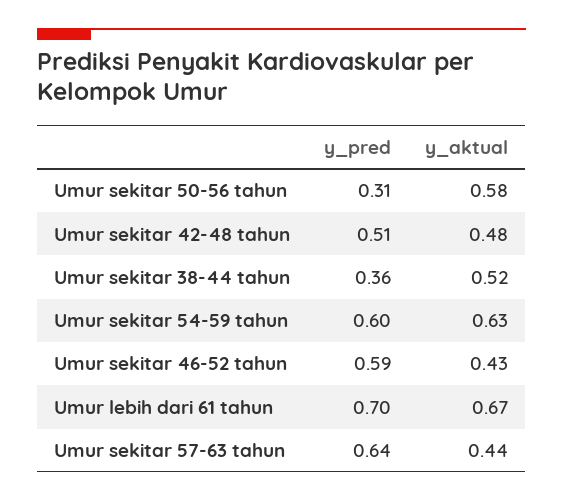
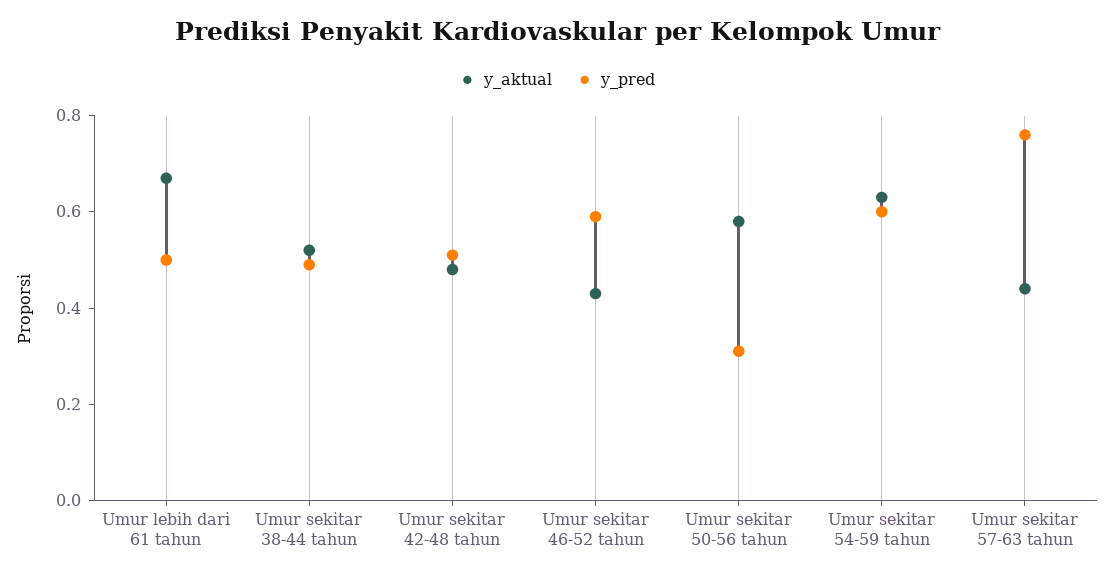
  {
    "y_pred": {
      "Umur sekitar 50-56 tahun": 0.31,
      "Umur sekitar 42-48 tahun": 0.51,
-     "Umur sekitar 38-44 tahun": 0.36,
+     "Umur sekitar 38-44 tahun": 0.5,
      "Umur sekitar 54-59 tahun": 0.6,
      "Umur sekitar 46-52 tahun": 0.59,
-     "Umur lebih dari 61 tahun": 0.7,
+     "Umur lebih dari 61 tahun": 0.5,
-     "Umur sekitar 57-63 tahun": 0.64
+     "Umur sekitar 57-63 tahun": 0.75
    },
    "y_aktual": {
      "Umur sekitar 50-56 tahun": 0.58,
      "Umur sekitar 42-48 tahun": 0.48,
      "Umur sekitar 38-44 tahun": 0.52,
      "Umur sekitar 54-59 tahun": 0.63,
      "Umur sekitar 46-52 tahun": 0.43,
      "Umur lebih dari 61 tahun": 0.67,
      "Umur sekitar 57-63 tahun": 0.44
    }
  }

